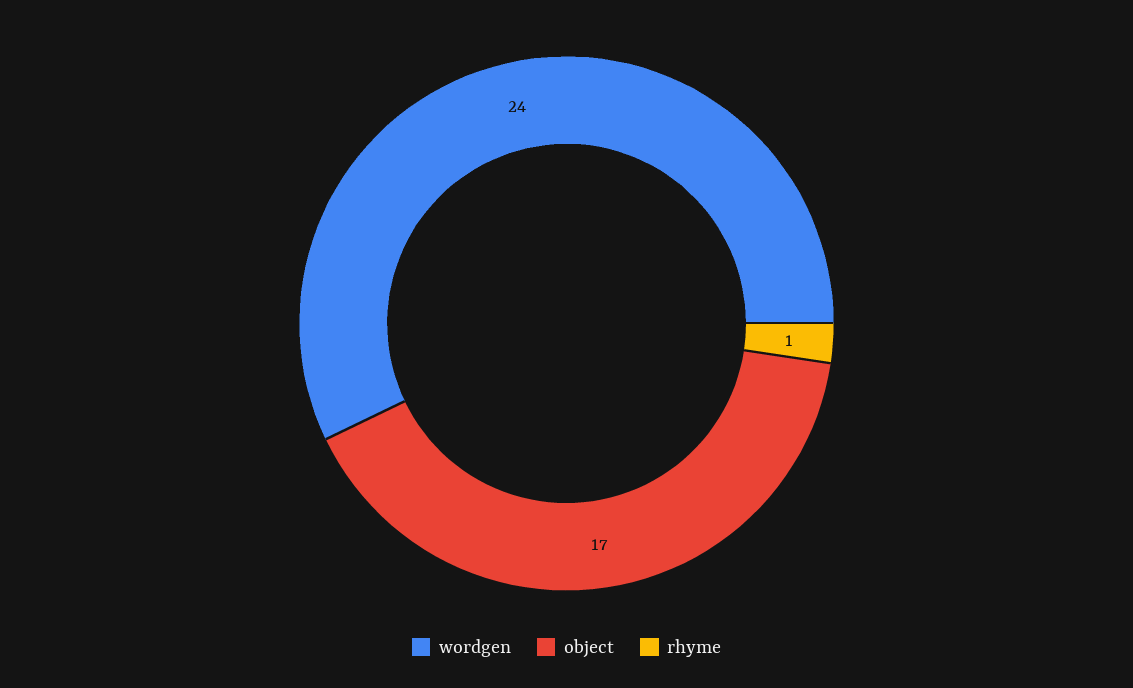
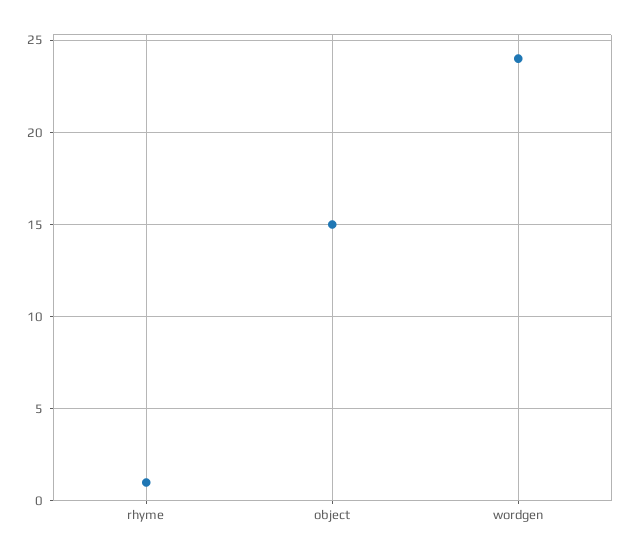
  {
    "wordgen": 24,
-   "object": 17,
+   "object": 15,
    "rhyme": 1
  }

